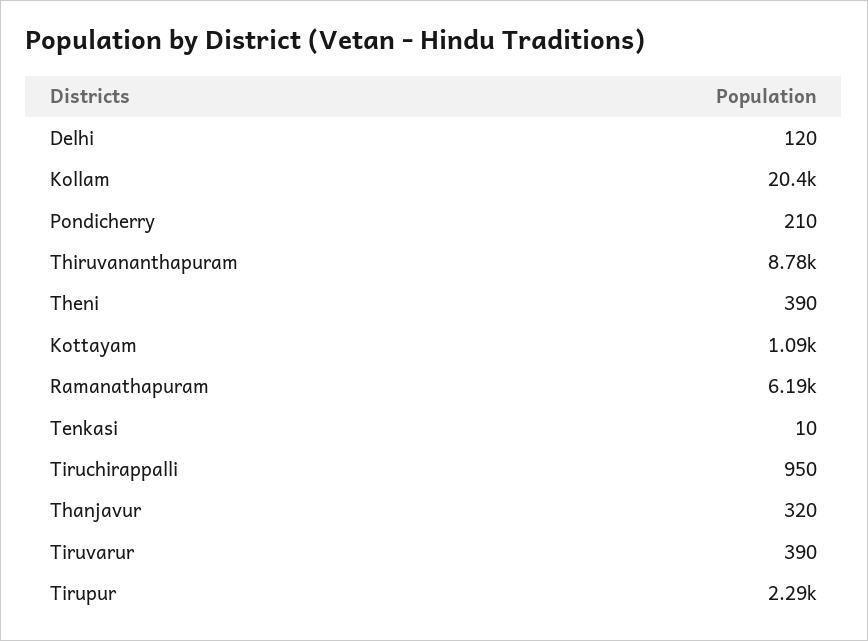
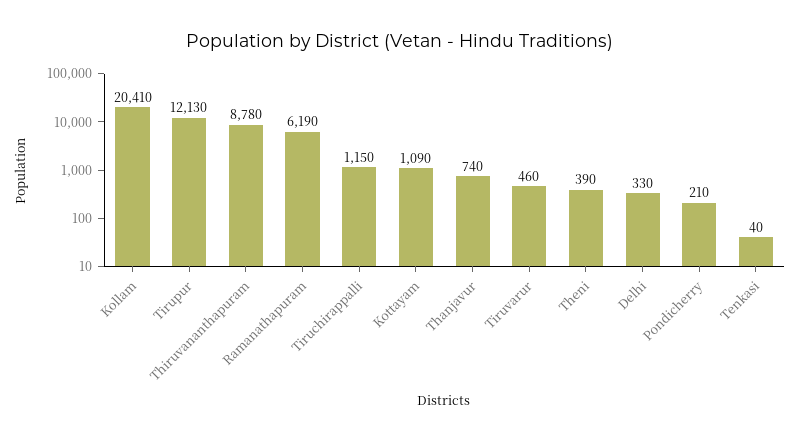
  {
-   "Delhi": 120,
+   "Delhi": 330,
    "Kollam": 20410,
    "Pondicherry": 210,
    "Thiruvananthapuram": 8780,
    "Theni": 390,
    "Kottayam": 1090,
    "Ramanathapuram": 6190,
-   "Tenkasi": 10,
+   "Tenkasi": 40,
-   "Tiruchirappalli": 950,
+   "Tiruchirappalli": 1150,
-   "Thanjavur": 320,
+   "Thanjavur": 740,
-   "Tiruvarur": 390,
+   "Tiruvarur": 460,
-   "Tirupur": 2290
+   "Tirupur": 12130
  }

